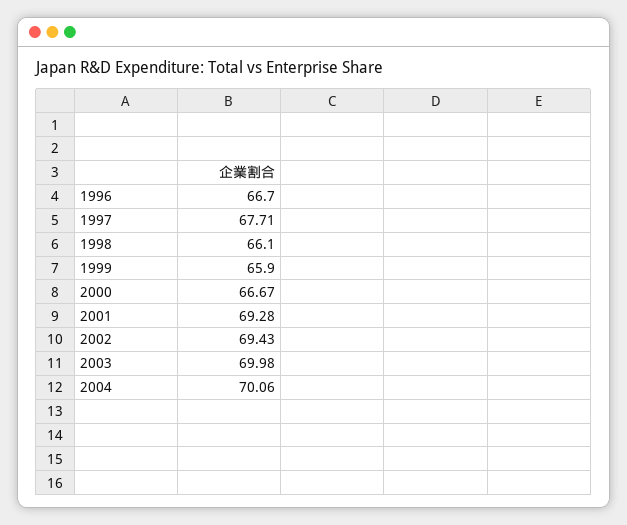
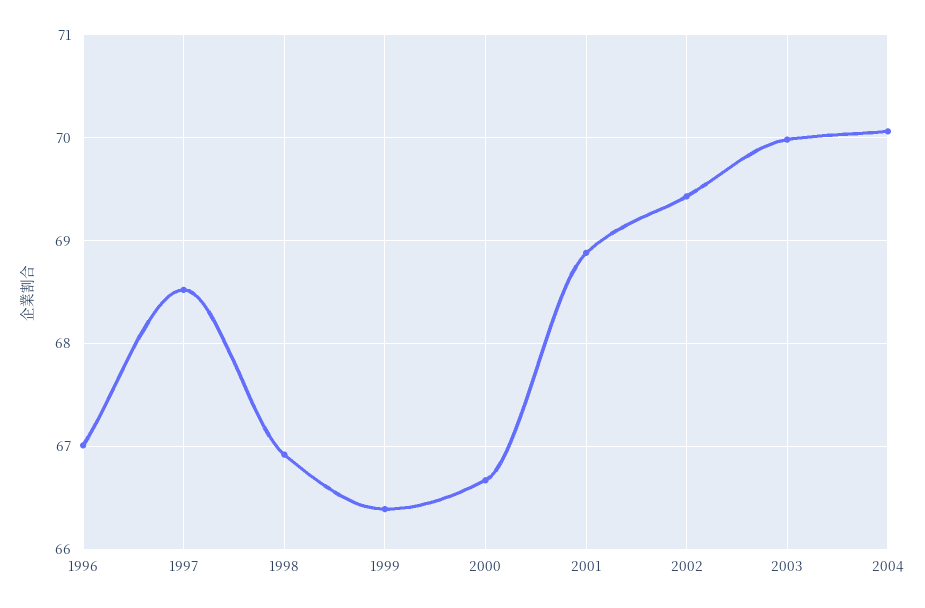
  {
-   "1996": 66.7,
+   "1996": 67,
-   "1997": 67.71,
+   "1997": 68.5,
-   "1998": 66.1,
+   "1998": 66.9,
-   "1999": 65.9,
+   "1999": 66.4,
    "2000": 66.67,
-   "2001": 69.28,
+   "2001": 68.9,
    "2002": 69.43,
    "2003": 69.98,
    "2004": 70.06
  }

